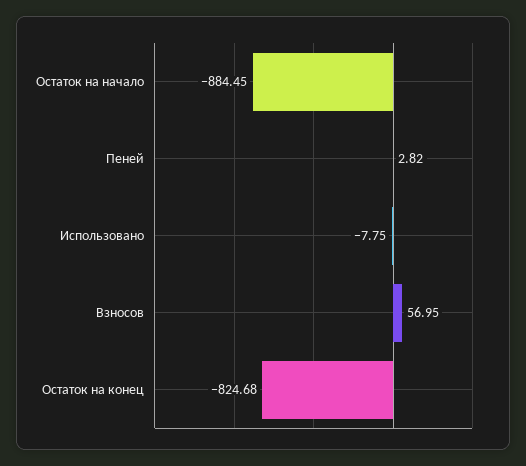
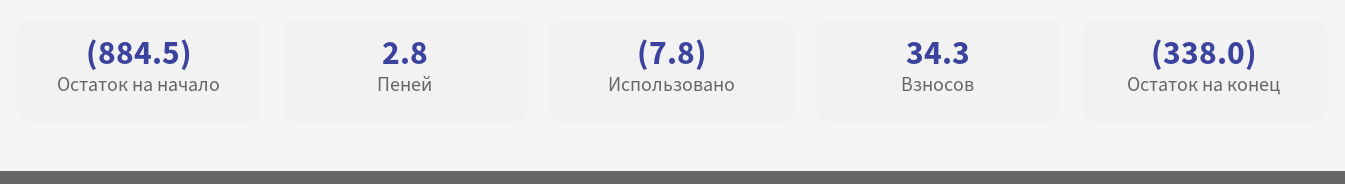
  {
    "Остаток на начало": -884.45,
    "Пеней": 2.82,
    "Использовано": -7.75,
-   "Взносов": 56.95,
+   "Взносов": 34.3,
-   "Остаток на конец": -824.68
+   "Остаток на конец": -338
  }

